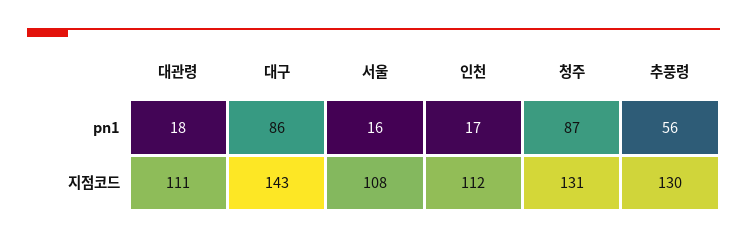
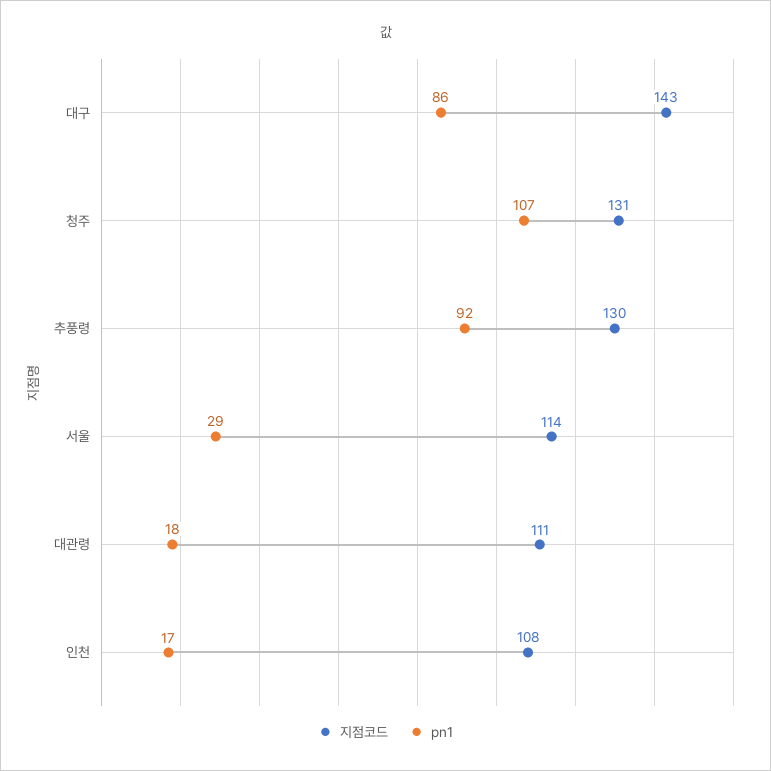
  {
    "pn1": {
      "대관령": 18,
      "대구": 86,
-     "서울": 16,
+     "서울": 29,
      "인천": 17,
-     "청주": 87,
+     "청주": 107,
-     "추풍령": 56
+     "추풍령": 92
    },
    "지점코드": {
      "대관령": 111,
      "대구": 143,
-     "서울": 108,
+     "서울": 114,
-     "인천": 112,
+     "인천": 108,
      "청주": 131,
      "추풍령": 130
    }
  }

